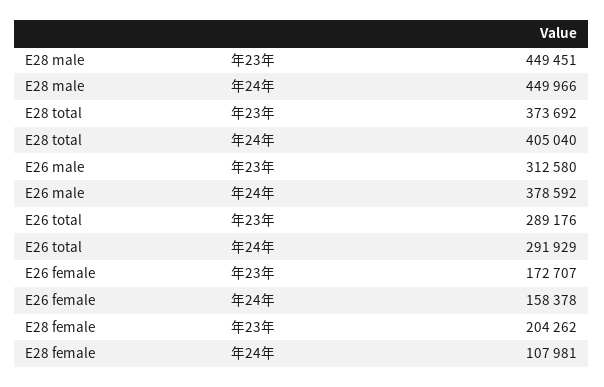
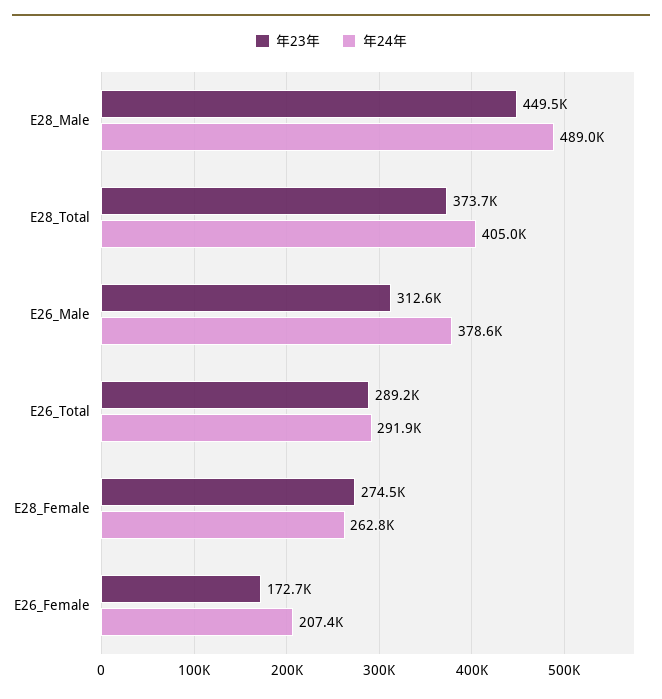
  {
    "年23年": {
      "E28 male": 449451,
      "E28 total": 373692,
      "E26 male": 312580,
      "E26 total": 289176,
      "E26 female": 172707,
-     "E28 female": 204262
+     "E28 female": 274500
    },
    "年24年": {
-     "E28 male": 449966,
+     "E28 male": 489000,
      "E28 total": 405040,
      "E26 male": 378592,
      "E26 total": 291929,
-     "E26 female": 158378,
+     "E26 female": 207400,
-     "E28 female": 107981
+     "E28 female": 262800
    }
  }

